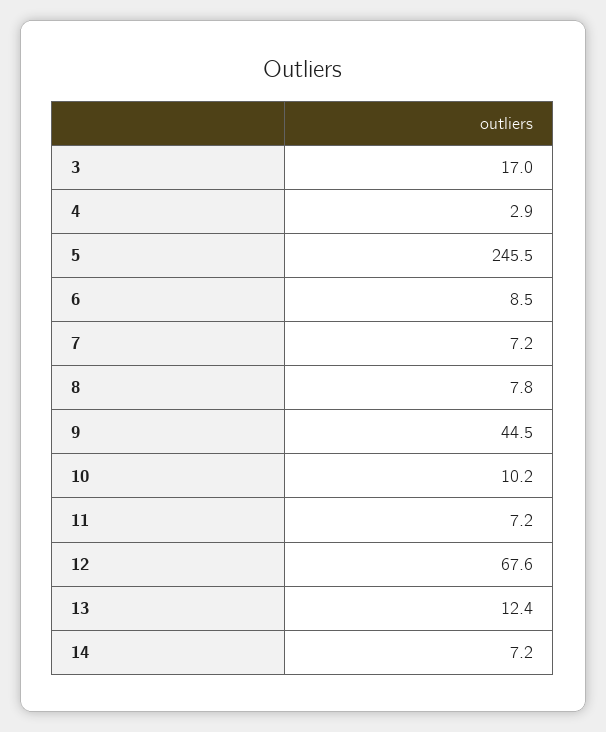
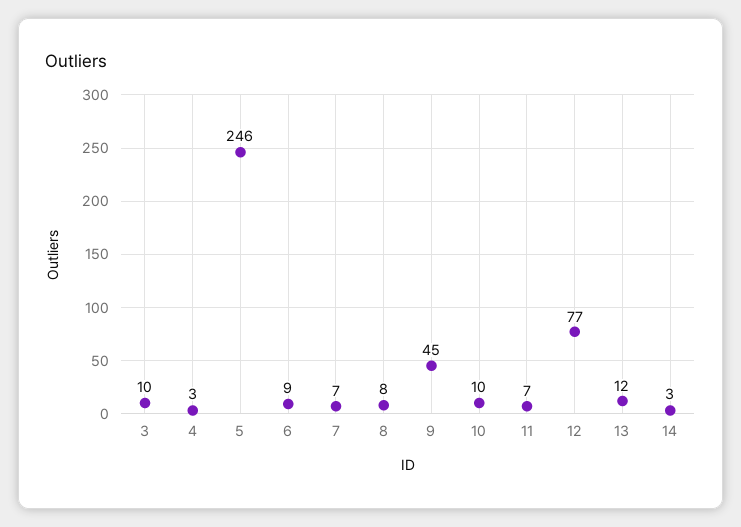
  {
-   "3": 17,
+   "3": 10,
    "4": 2.9,
    "5": 245.5,
    "6": 8.5,
    "7": 7.2,
    "8": 7.8,
    "9": 44.5,
    "10": 10.2,
    "11": 7.2,
-   "12": 67.6,
+   "12": 77,
    "13": 12.4,
-   "14": 7.2
+   "14": 3
  }

